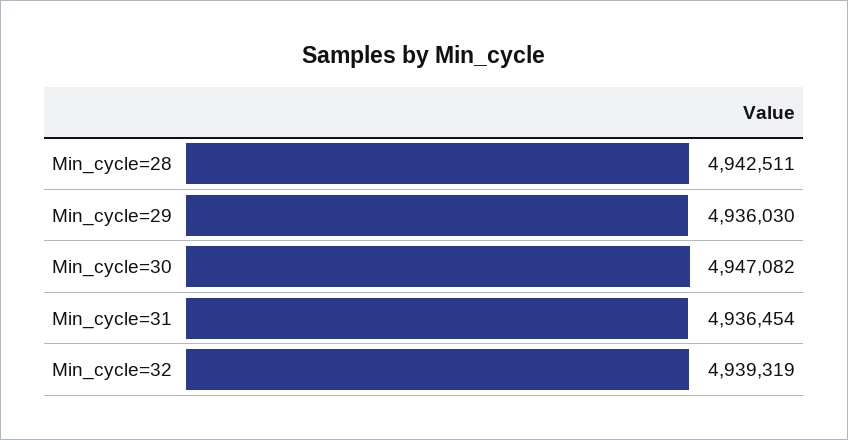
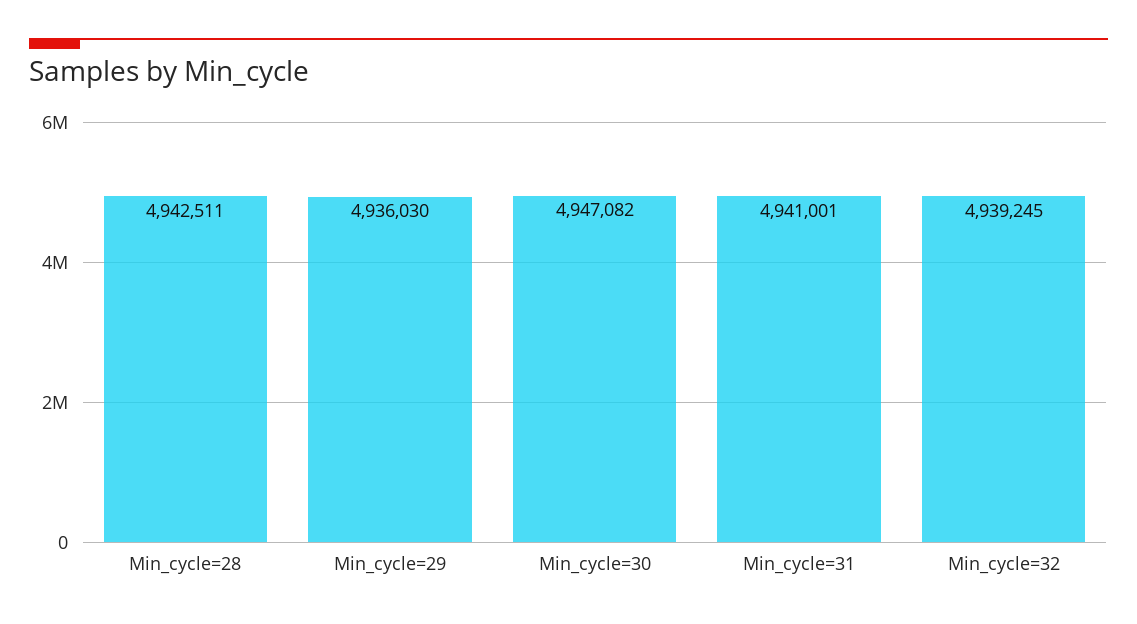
  {
    "Min_cycle=28": 4942511,
    "Min_cycle=29": 4936030,
    "Min_cycle=30": 4947082,
-   "Min_cycle=31": 4936454,
+   "Min_cycle=31": 4941001,
-   "Min_cycle=32": 4939319
+   "Min_cycle=32": 4939245
  }

